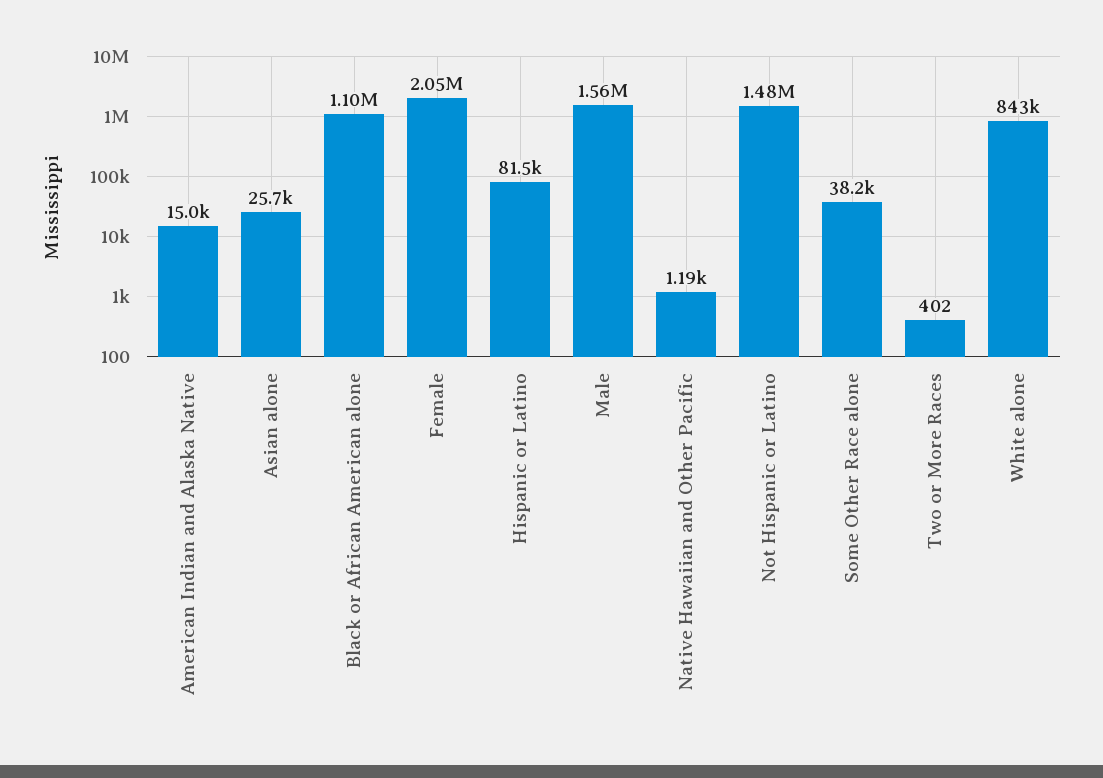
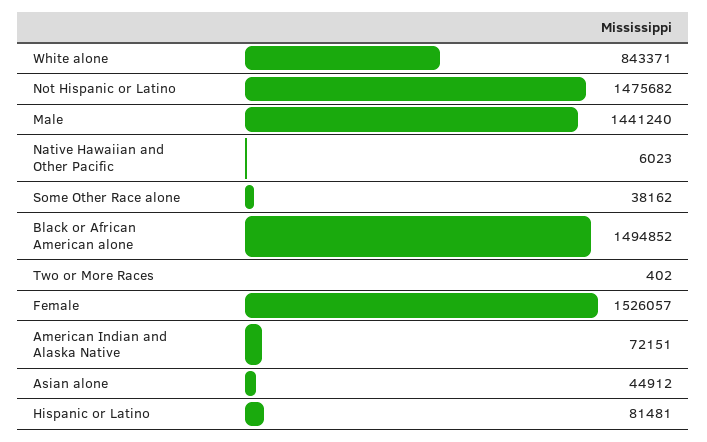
  {
-   "American Indian and Alaska Native": 15000,
+   "American Indian and Alaska Native": 72151,
-   "Asian alone": 25700,
+   "Asian alone": 44912,
-   "Black or African American alone": 1100000,
+   "Black or African American alone": 1494852,
-   "Female": 2050000,
+   "Female": 1526057,
    "Hispanic or Latino": 81481,
-   "Male": 1560000,
+   "Male": 1441240,
-   "Native Hawaiian and Other Pacific": 1190,
+   "Native Hawaiian and Other Pacific": 6023,
    "Not Hispanic or Latino": 1475682,
    "Some Other Race alone": 38162,
    "Two or More Races": 402,
    "White alone": 843371
  }

